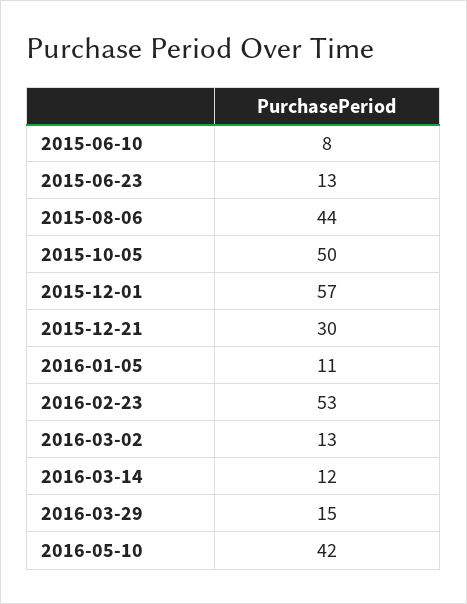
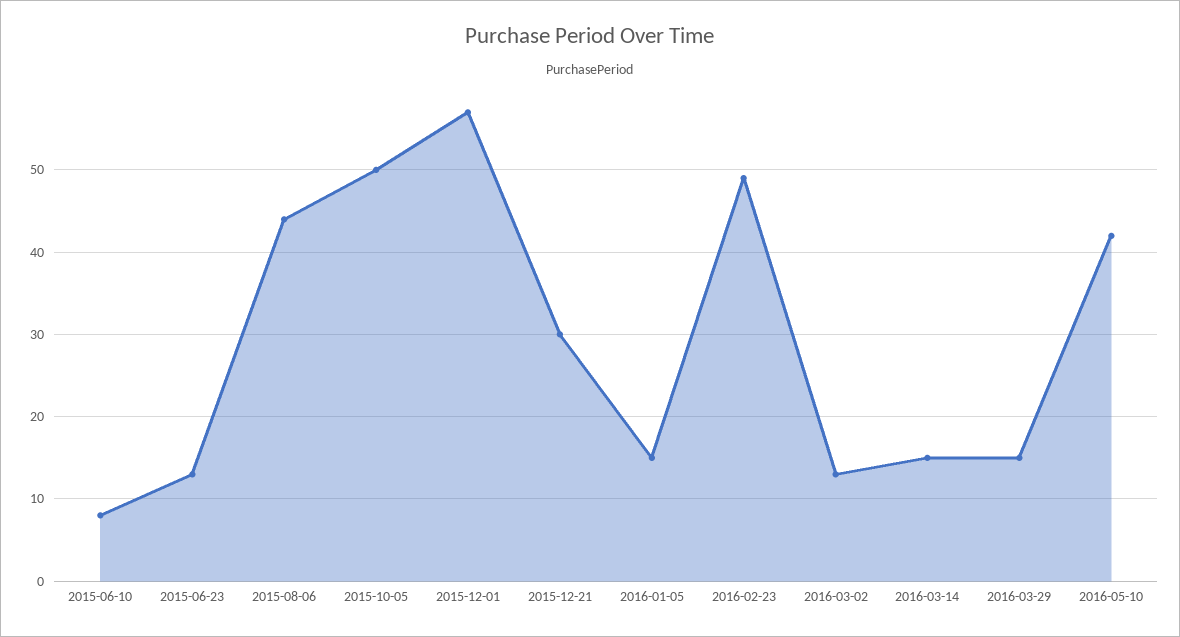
  {
    "2015-06-10": 8,
    "2015-06-23": 13,
    "2015-08-06": 44,
    "2015-10-05": 50,
    "2015-12-01": 57,
    "2015-12-21": 30,
-   "2016-01-05": 11,
+   "2016-01-05": 15,
-   "2016-02-23": 53,
+   "2016-02-23": 49,
    "2016-03-02": 13,
-   "2016-03-14": 12,
+   "2016-03-14": 15,
    "2016-03-29": 15,
    "2016-05-10": 42
  }

